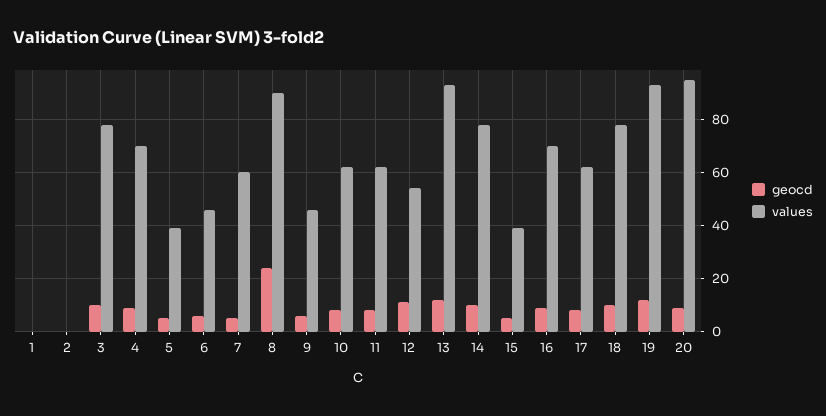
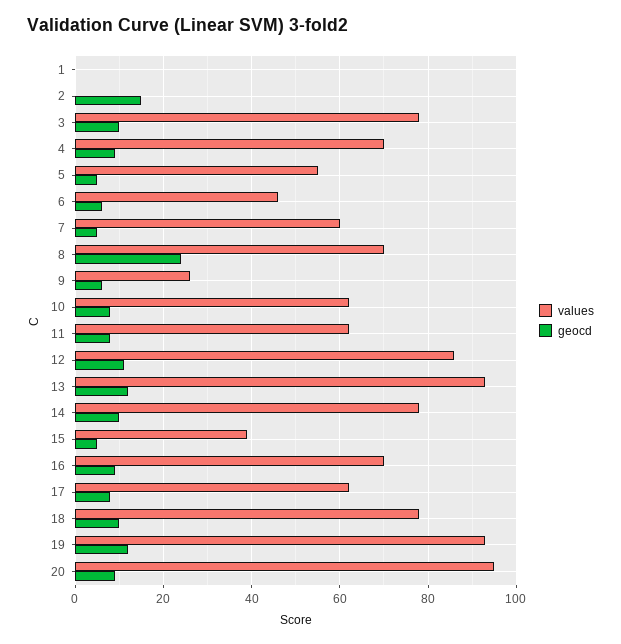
  {
    "geocd": {
      "1": 0,
-     "2": 0,
+     "2": 15,
      "3": 10,
      "4": 10,
      "5": 5,
      "6": 5,
      "7": 5,
      "8": 25,
      "9": 5,
      "10": 10,
      "11": 10,
      "12": 10,
      "13": 10,
      "14": 10,
      "15": 5,
      "16": 10,
      "17": 10,
      "18": 10,
      "19": 10,
      "20": 10
    },
    "values": {
      "1": 0,
      "2": 0,
      "3": 80,
      "4": 70,
-     "5": 40,
+     "5": 55,
      "6": 45,
      "7": 60,
-     "8": 90,
+     "8": 70,
-     "9": 45,
+     "9": 25,
      "10": 60,
      "11": 60,
-     "12": 55,
+     "12": 85,
      "13": 95,
      "14": 80,
      "15": 40,
      "16": 70,
      "17": 60,
      "18": 80,
      "19": 95,
      "20": 95
    }
  }

